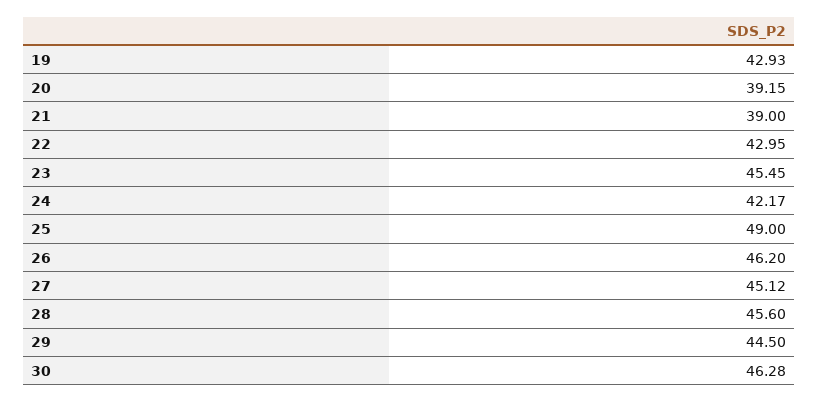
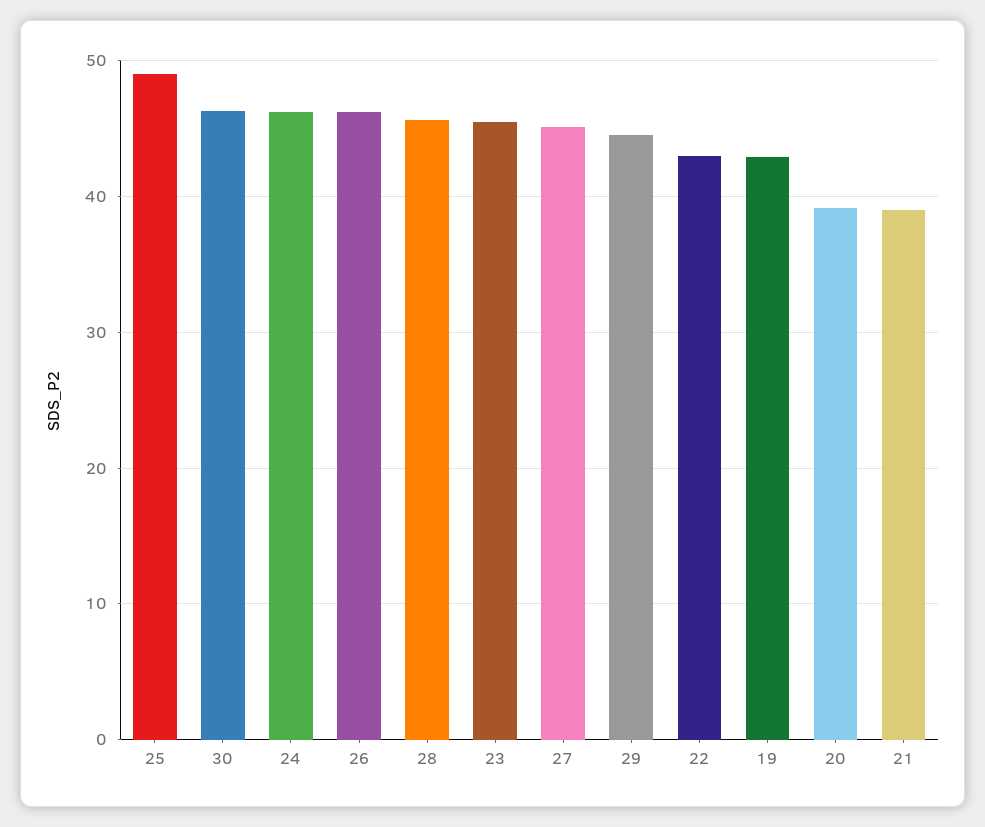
  {
    "19": 42.93,
    "20": 39.15,
    "21": 39,
    "22": 42.95,
    "23": 45.45,
-   "24": 42.17,
+   "24": 46,
    "25": 49,
    "26": 46.2,
    "27": 45.12,
    "28": 45.6,
    "29": 44.5,
    "30": 46.28
  }

